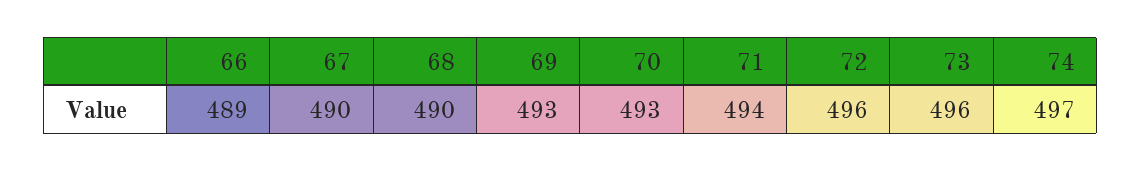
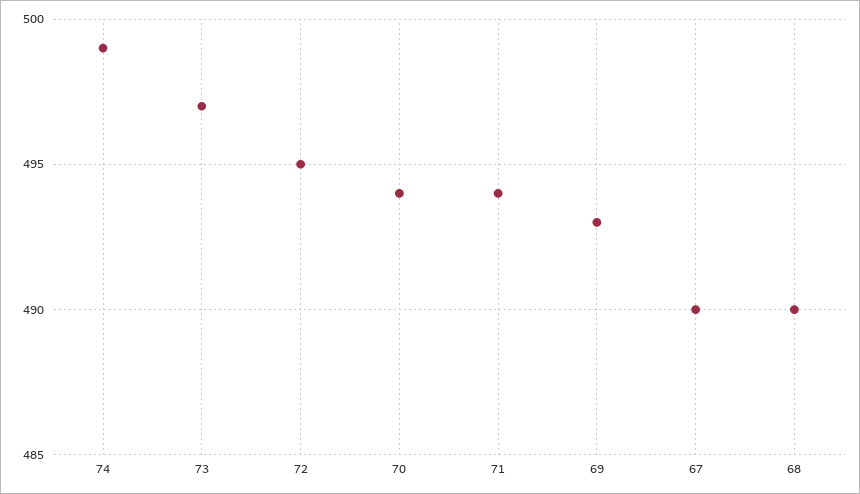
  {
-   "66": 489,
    "67": 490,
    "68": 490,
    "69": 493,
-   "70": 493,
+   "70": 494,
    "71": 494,
-   "72": 496,
+   "72": 495,
-   "73": 496,
+   "73": 497,
-   "74": 497
+   "74": 499
  }

